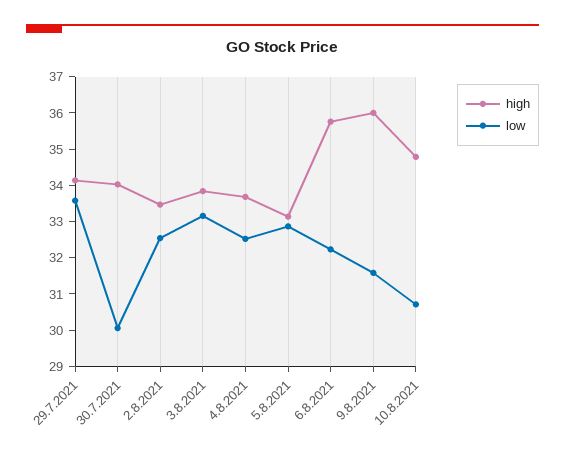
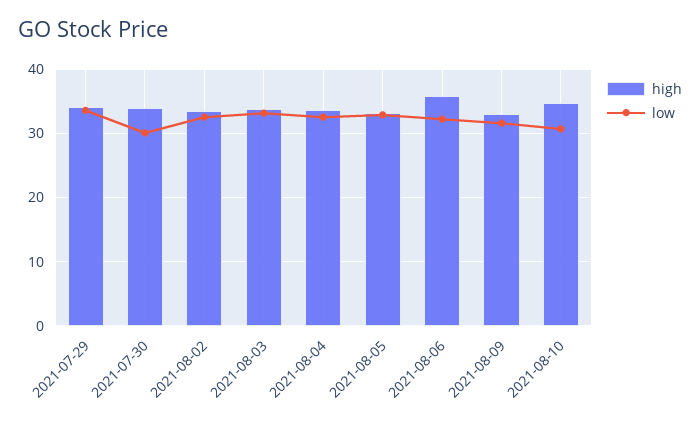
  {
    "high": {
      "29.7.2021": 34.25,
      "30.7.2021": 34,
      "2.8.2021": 33.5,
      "3.8.2021": 33.75,
      "4.8.2021": 33.75,
      "5.8.2021": 33.25,
      "6.8.2021": 35.75,
-     "9.8.2021": 36,
+     "9.8.2021": 33,
      "10.8.2021": 34.75
    },
    "low": {
      "29.7.2021": 33.5,
      "30.7.2021": 30,
      "2.8.2021": 32.5,
      "3.8.2021": 33.25,
      "4.8.2021": 32.5,
      "5.8.2021": 32.75,
      "6.8.2021": 32.25,
      "9.8.2021": 31.5,
      "10.8.2021": 30.75
    }
  }

